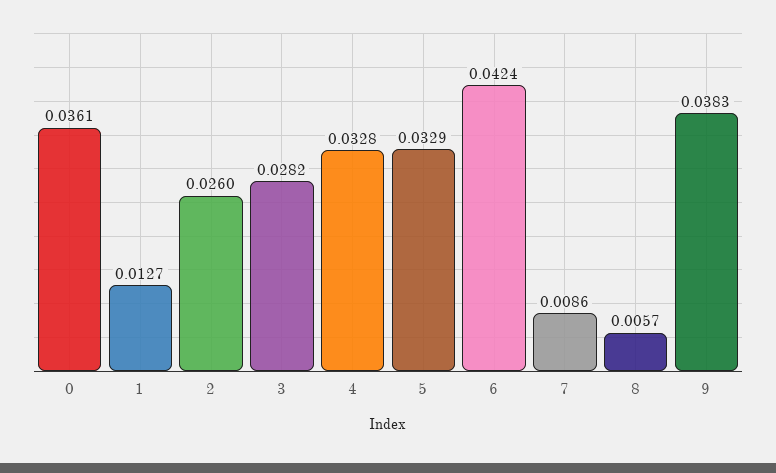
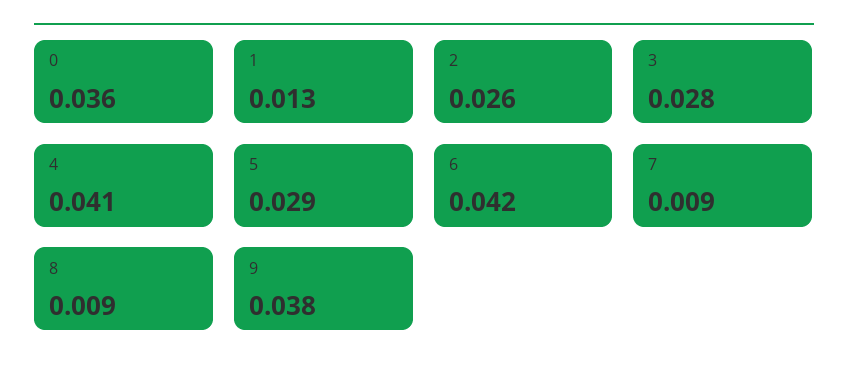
  {
    "0": 0.0361,
    "1": 0.0127,
    "2": 0.026,
    "3": 0.0282,
-   "4": 0.0328,
+   "4": 0.041,
-   "5": 0.0329,
+   "5": 0.029,
    "6": 0.0424,
    "7": 0.0086,
-   "8": 0.0057,
+   "8": 0.009,
    "9": 0.0383
  }

